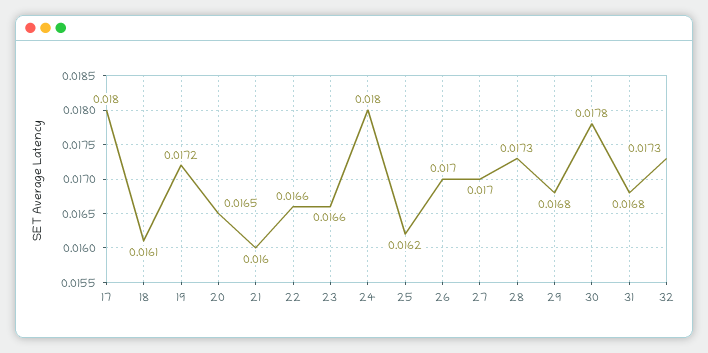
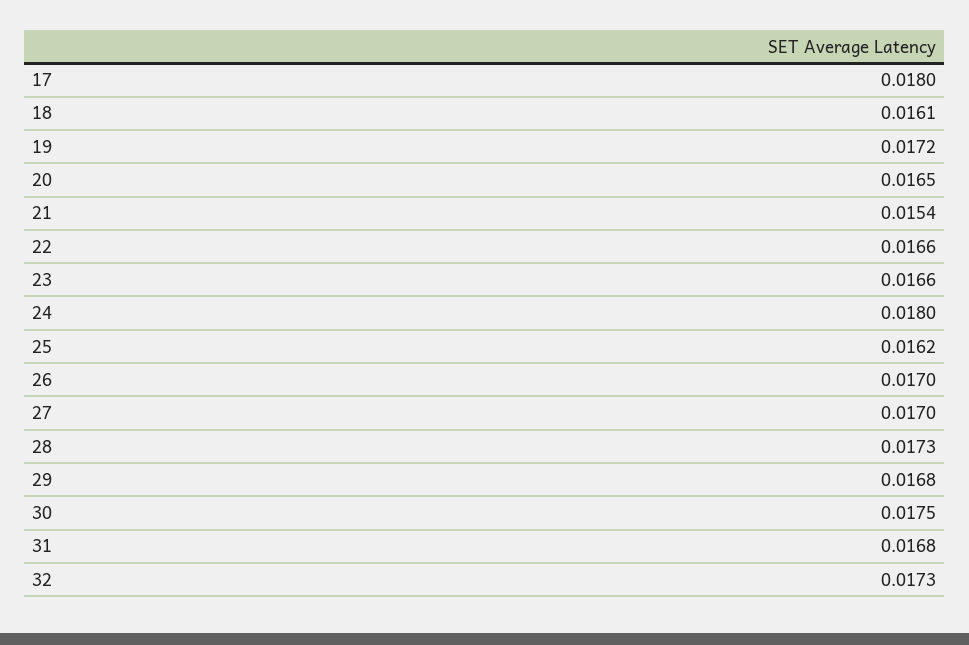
  {
    "17": 0.018,
    "18": 0.0161,
    "19": 0.0172,
    "20": 0.0165,
-   "21": 0.016,
+   "21": 0.0154,
    "22": 0.0166,
    "23": 0.0166,
    "24": 0.018,
    "25": 0.0162,
    "26": 0.017,
    "27": 0.017,
    "28": 0.0173,
    "29": 0.0168,
-   "30": 0.0178,
+   "30": 0.0175,
    "31": 0.0168,
    "32": 0.0173
  }

